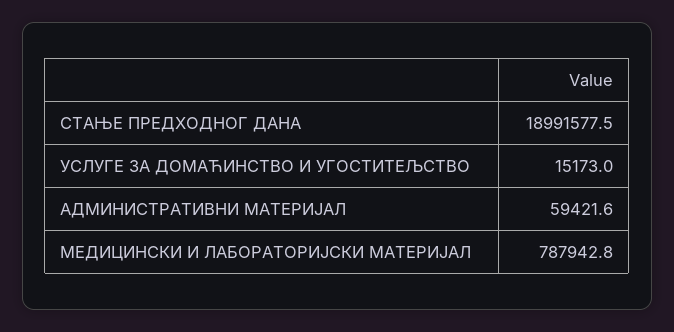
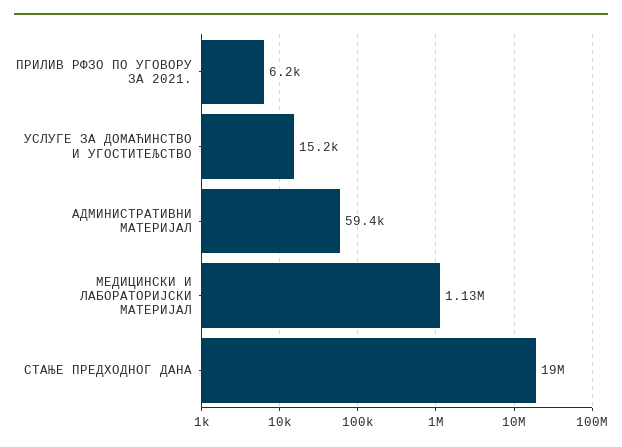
  {
    "СТАЊЕ ПРЕДХОДНОГ ДАНА": 18991577.5,
    "УСЛУГЕ ЗА ДОМАЋИНСТВО И УГОСТИТЕЉСТВО": 15173,
    "АДМИНИСТРАТИВНИ МАТЕРИЈАЛ": 59421.6,
-   "МЕДИЦИНСКИ И ЛАБОРАТОРИЈСКИ МАТЕРИЈАЛ": 787942.8
+   "МЕДИЦИНСКИ И ЛАБОРАТОРИЈСКИ МАТЕРИЈАЛ": 1130000,
+   "ПРИЛИВ РФЗО ПО УГОВОРУ ЗА 2021.": 6200
  }

